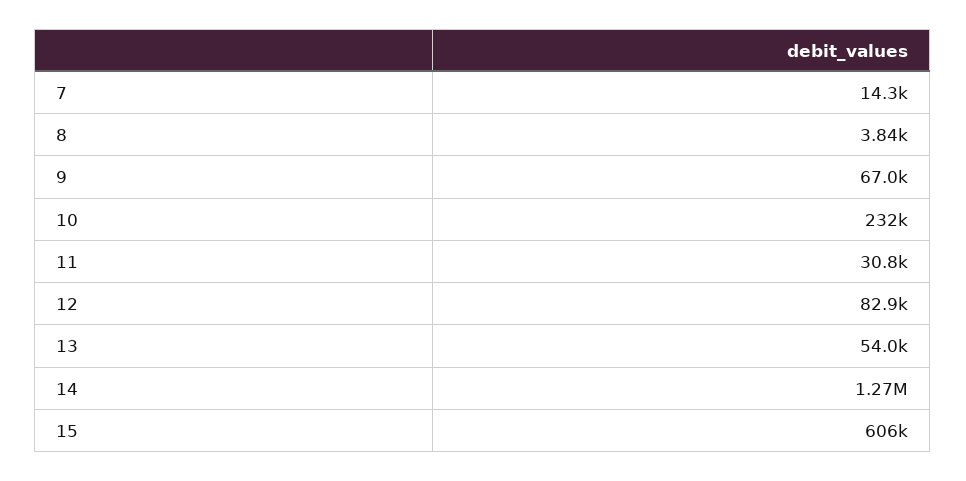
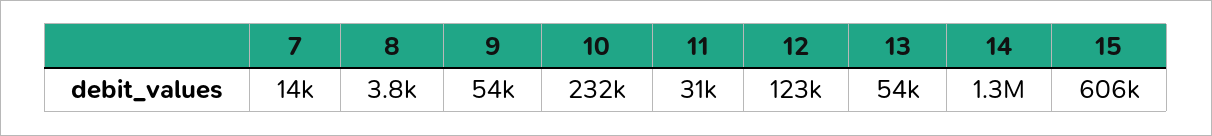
  {
    "7": 14300,
    "8": 3840,
-   "9": 67000,
+   "9": 54000,
    "10": 232000,
    "11": 30800,
-   "12": 82900,
+   "12": 123000,
    "13": 54000,
    "14": 1270000,
    "15": 606000
  }

